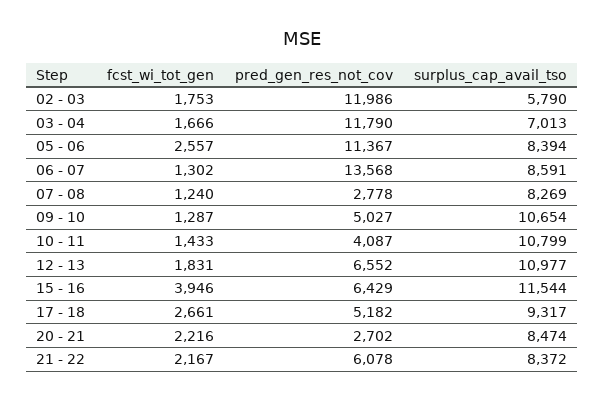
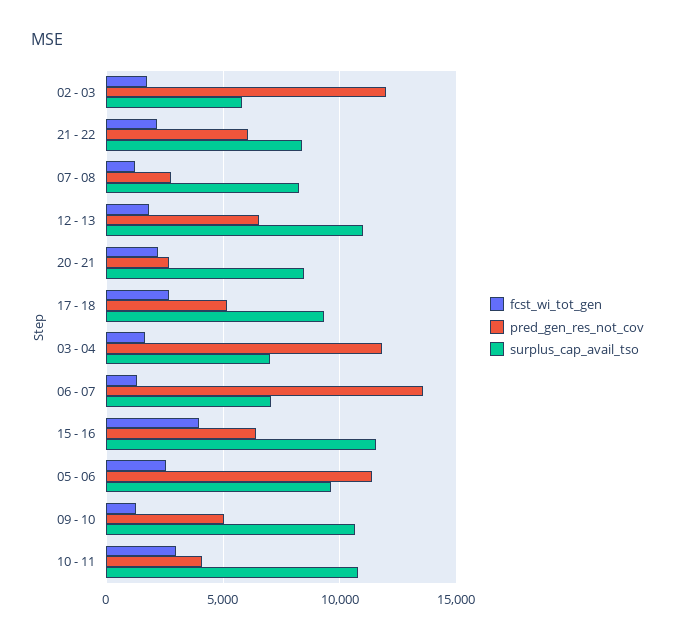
  {
    "fcst_wi_tot_gen": {
      "02 - 03": 1753,
      "03 - 04": 1666,
      "05 - 06": 2557,
      "06 - 07": 1302,
      "07 - 08": 1240,
      "09 - 10": 1287,
-     "10 - 11": 1433,
+     "10 - 11": 3000,
      "12 - 13": 1831,
      "15 - 16": 3946,
      "17 - 18": 2661,
      "20 - 21": 2216,
      "21 - 22": 2167
    },
    "pred_gen_res_not_cov": {
      "02 - 03": 11986,
      "03 - 04": 11790,
      "05 - 06": 11367,
      "06 - 07": 13568,
      "07 - 08": 2778,
      "09 - 10": 5027,
      "10 - 11": 4087,
      "12 - 13": 6552,
      "15 - 16": 6429,
      "17 - 18": 5182,
      "20 - 21": 2702,
      "21 - 22": 6078
    },
    "surplus_cap_avail_tso": {
      "02 - 03": 5790,
      "03 - 04": 7013,
-     "05 - 06": 8394,
+     "05 - 06": 9500,
-     "06 - 07": 8591,
+     "06 - 07": 7000,
      "07 - 08": 8269,
      "09 - 10": 10654,
      "10 - 11": 10799,
      "12 - 13": 10977,
      "15 - 16": 11544,
      "17 - 18": 9317,
      "20 - 21": 8474,
      "21 - 22": 8372
    }
  }

